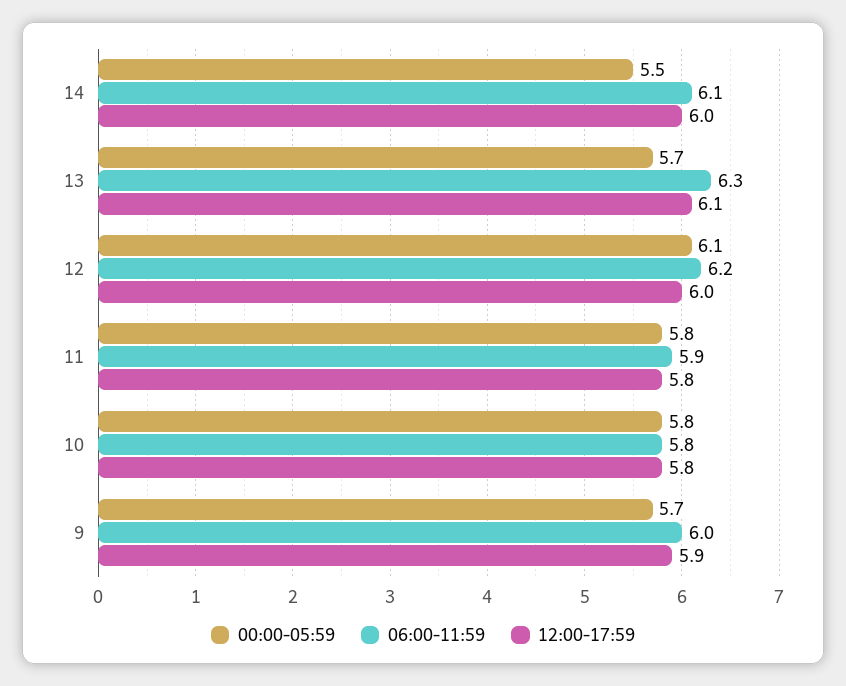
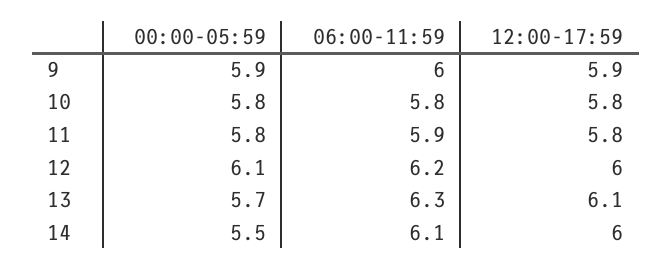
  {
    "00:00-05:59": {
      "14": 5.5,
      "13": 5.7,
      "12": 6.1,
      "11": 5.8,
      "10": 5.8,
-     "9": 5.7
+     "9": 5.9
    },
    "06:00-11:59": {
      "14": 6.1,
      "13": 6.3,
      "12": 6.2,
      "11": 5.9,
      "10": 5.8,
      "9": 6
    },
    "12:00-17:59": {
      "14": 6,
      "13": 6.1,
      "12": 6,
      "11": 5.8,
      "10": 5.8,
      "9": 5.9
    }
  }

